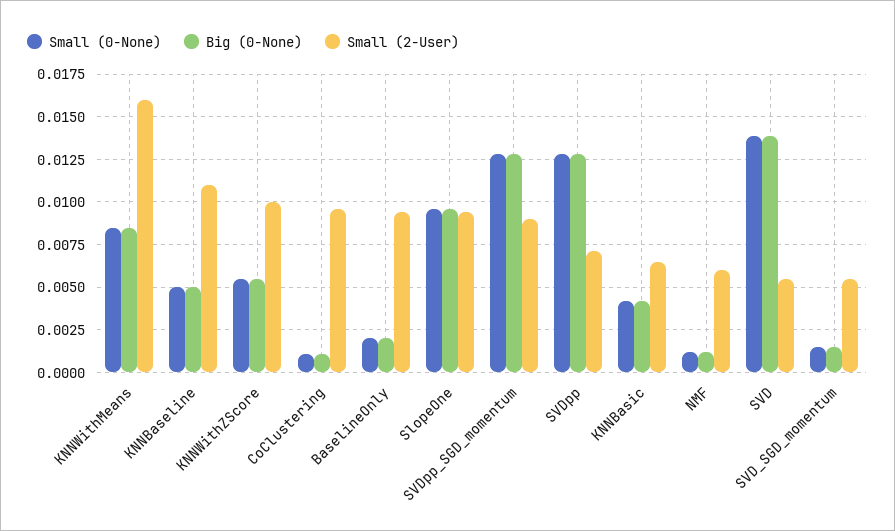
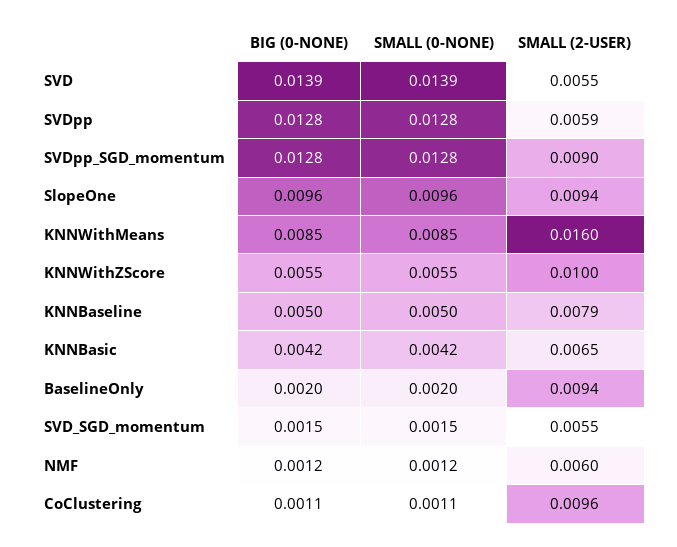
  {
    "Small (0-None)": {
      "KNNWithMeans": 0.0085,
      "KNNBaseline": 0.005,
      "KNNWithZScore": 0.0055,
      "CoClustering": 0.0011,
      "BaselineOnly": 0.002,
      "SlopeOne": 0.0096,
      "SVDpp_SGD_momentum": 0.0128,
      "SVDpp": 0.0128,
      "KNNBasic": 0.0042,
      "NMF": 0.0012,
      "SVD": 0.0139,
      "SVD_SGD_momentum": 0.0015
    },
    "Big (0-None)": {
      "KNNWithMeans": 0.0085,
      "KNNBaseline": 0.005,
      "KNNWithZScore": 0.0055,
      "CoClustering": 0.0011,
      "BaselineOnly": 0.002,
      "SlopeOne": 0.0096,
      "SVDpp_SGD_momentum": 0.0128,
      "SVDpp": 0.0128,
      "KNNBasic": 0.0042,
      "NMF": 0.0012,
      "SVD": 0.0139,
      "SVD_SGD_momentum": 0.0015
    },
    "Small (2-User)": {
      "KNNWithMeans": 0.016,
-     "KNNBaseline": 0.011,
+     "KNNBaseline": 0.0079,
      "KNNWithZScore": 0.01,
      "CoClustering": 0.0096,
      "BaselineOnly": 0.0094,
      "SlopeOne": 0.0094,
      "SVDpp_SGD_momentum": 0.009,
-     "SVDpp": 0.007,
+     "SVDpp": 0.0059,
      "KNNBasic": 0.0065,
      "NMF": 0.006,
      "SVD": 0.0055,
      "SVD_SGD_momentum": 0.0055
    }
  }

